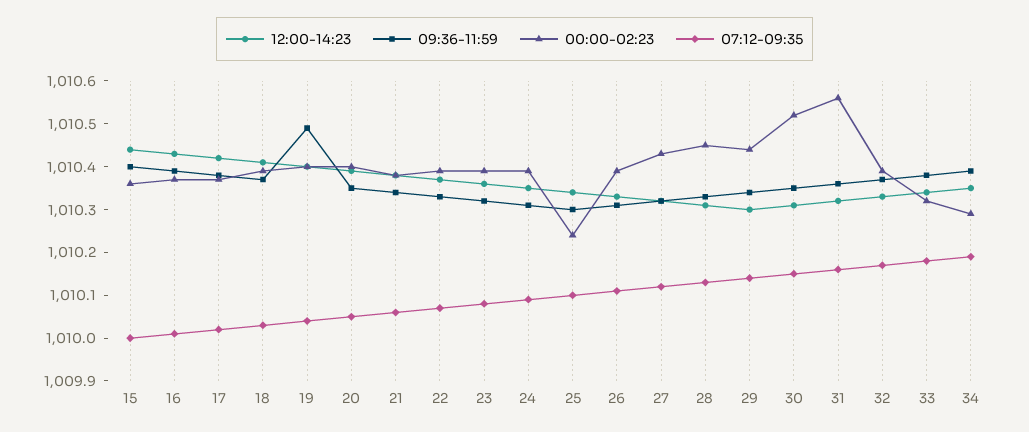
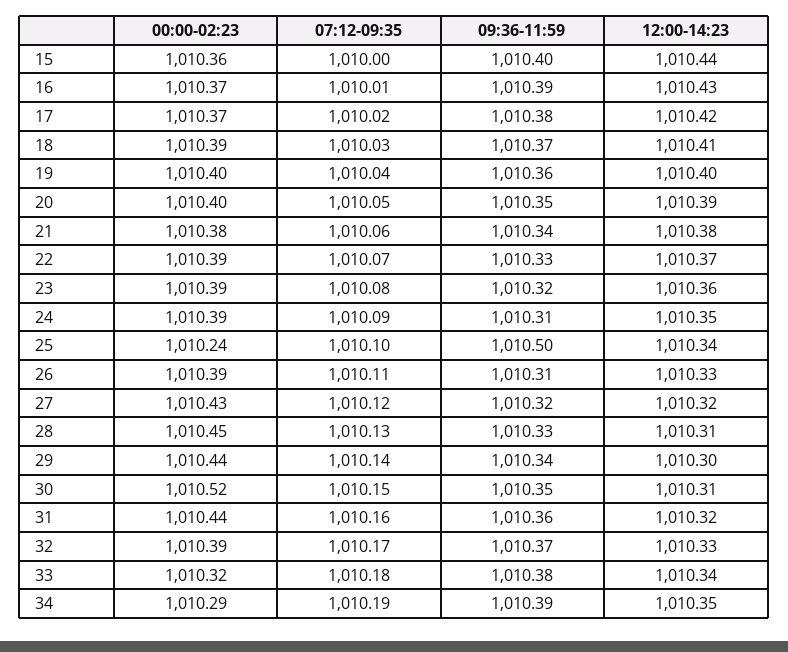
  {
    "12:00-14:23": {
      "15": 1010.44,
      "16": 1010.43,
      "17": 1010.42,
      "18": 1010.41,
      "19": 1010.4,
      "20": 1010.39,
      "21": 1010.38,
      "22": 1010.37,
      "23": 1010.36,
      "24": 1010.35,
      "25": 1010.34,
      "26": 1010.33,
      "27": 1010.32,
      "28": 1010.31,
      "29": 1010.3,
      "30": 1010.31,
      "31": 1010.32,
      "32": 1010.33,
      "33": 1010.34,
      "34": 1010.35
    },
    "09:36-11:59": {
      "15": 1010.4,
      "16": 1010.39,
      "17": 1010.38,
      "18": 1010.37,
-     "19": 1010.5,
+     "19": 1010.36,
      "20": 1010.35,
      "21": 1010.34,
      "22": 1010.33,
      "23": 1010.32,
      "24": 1010.31,
-     "25": 1010.3,
+     "25": 1010.5,
      "26": 1010.31,
      "27": 1010.32,
      "28": 1010.33,
      "29": 1010.34,
      "30": 1010.35,
      "31": 1010.36,
      "32": 1010.37,
      "33": 1010.38,
      "34": 1010.39
    },
    "00:00-02:23": {
      "15": 1010.36,
      "16": 1010.37,
      "17": 1010.37,
      "18": 1010.39,
      "19": 1010.4,
      "20": 1010.4,
      "21": 1010.38,
      "22": 1010.39,
      "23": 1010.39,
      "24": 1010.39,
      "25": 1010.24,
      "26": 1010.39,
      "27": 1010.43,
      "28": 1010.45,
      "29": 1010.44,
      "30": 1010.52,
-     "31": 1010.55,
+     "31": 1010.44,
      "32": 1010.39,
      "33": 1010.32,
      "34": 1010.29
    },
    "07:12-09:35": {
      "15": 1010,
      "16": 1010.01,
      "17": 1010.02,
      "18": 1010.03,
      "19": 1010.04,
      "20": 1010.05,
      "21": 1010.06,
      "22": 1010.07,
      "23": 1010.08,
      "24": 1010.09,
      "25": 1010.1,
      "26": 1010.11,
      "27": 1010.12,
      "28": 1010.13,
      "29": 1010.14,
      "30": 1010.15,
      "31": 1010.16,
      "32": 1010.17,
      "33": 1010.18,
      "34": 1010.19
    }
  }

